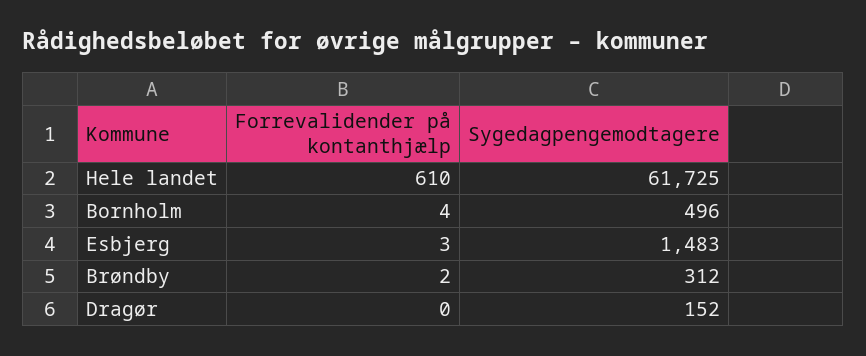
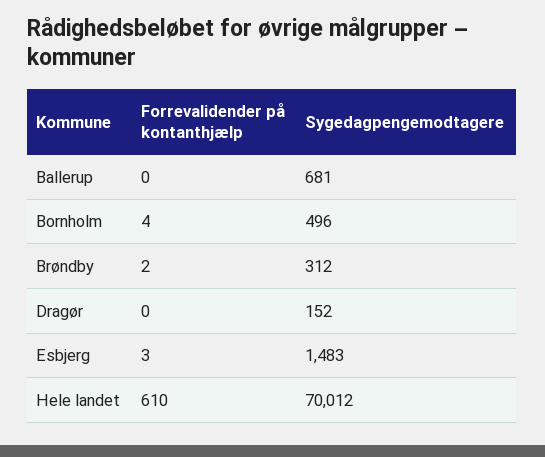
  {
    "Forrevalidender på kontanthjælp": {
      "Hele landet": 610,
      "Bornholm": 4,
      "Esbjerg": 3,
      "Brøndby": 2,
-     "Dragør": 0
+     "Dragør": 0,
+     "Ballerup": 0
    },
    "Sygedagpengemodtagere": {
-     "Hele landet": 61725,
+     "Hele landet": 70012,
      "Bornholm": 496,
      "Esbjerg": 1483,
      "Brøndby": 312,
-     "Dragør": 152
+     "Dragør": 152,
+     "Ballerup": 681
    }
  }

